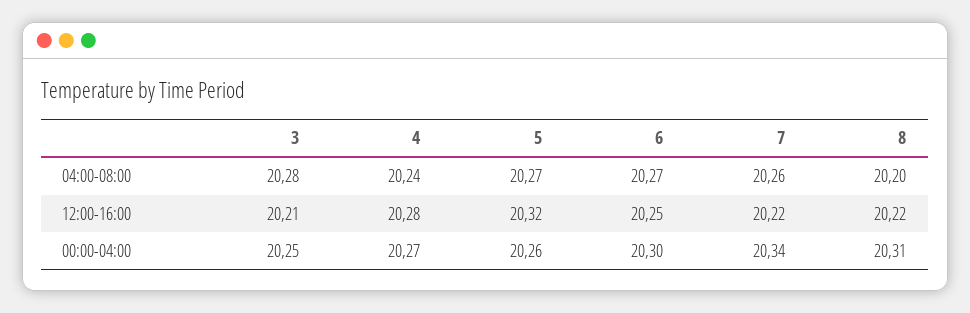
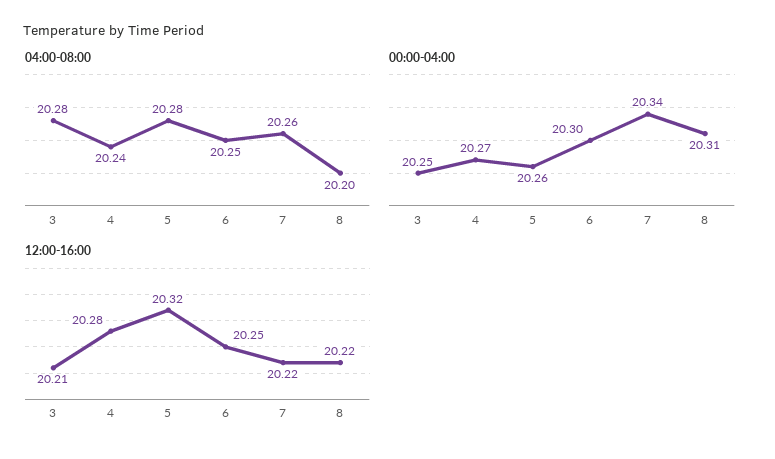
  {
    "04:00-08:00": {
      "3": 20.28,
      "4": 20.24,
-     "5": 20.27,
+     "5": 20.28,
-     "6": 20.27,
+     "6": 20.25,
      "7": 20.26,
      "8": 20.2
    },
    "12:00-16:00": {
      "3": 20.21,
      "4": 20.28,
      "5": 20.32,
      "6": 20.25,
      "7": 20.22,
      "8": 20.22
    },
    "00:00-04:00": {
      "3": 20.25,
      "4": 20.27,
      "5": 20.26,
      "6": 20.3,
      "7": 20.34,
      "8": 20.31
    }
  }

